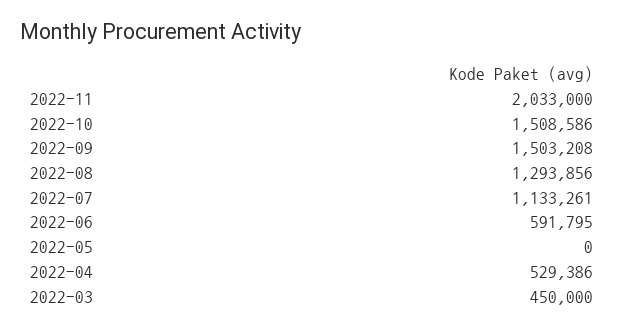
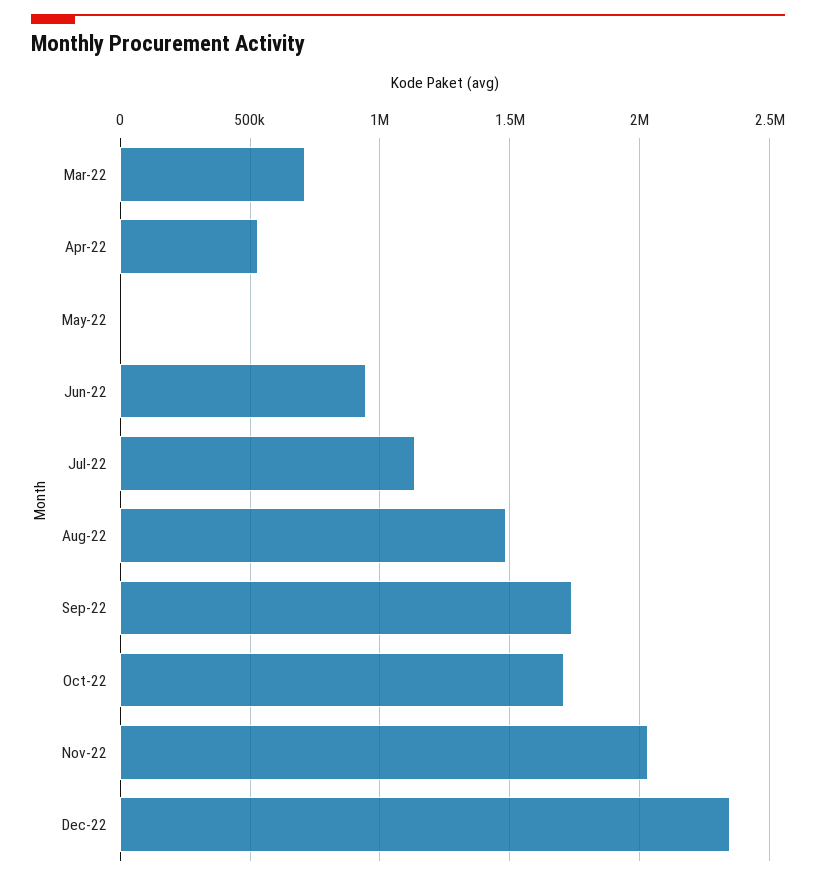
  {
    "2022-11": 2033000,
-   "2022-10": 1508586,
+   "2022-10": 1700000,
-   "2022-09": 1503208,
+   "2022-09": 1750000,
-   "2022-08": 1293856,
+   "2022-08": 1500000,
    "2022-07": 1133261,
-   "2022-06": 591795,
+   "2022-06": 950000,
    "2022-05": 0,
    "2022-04": 529386,
-   "2022-03": 450000
+   "2022-03": 700000,
+   "Dec-22": 2350000
  }

